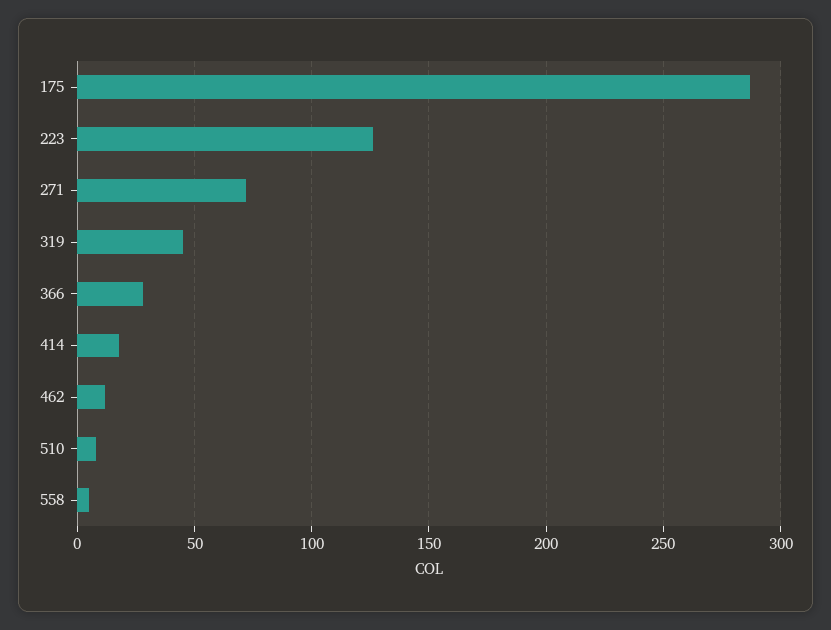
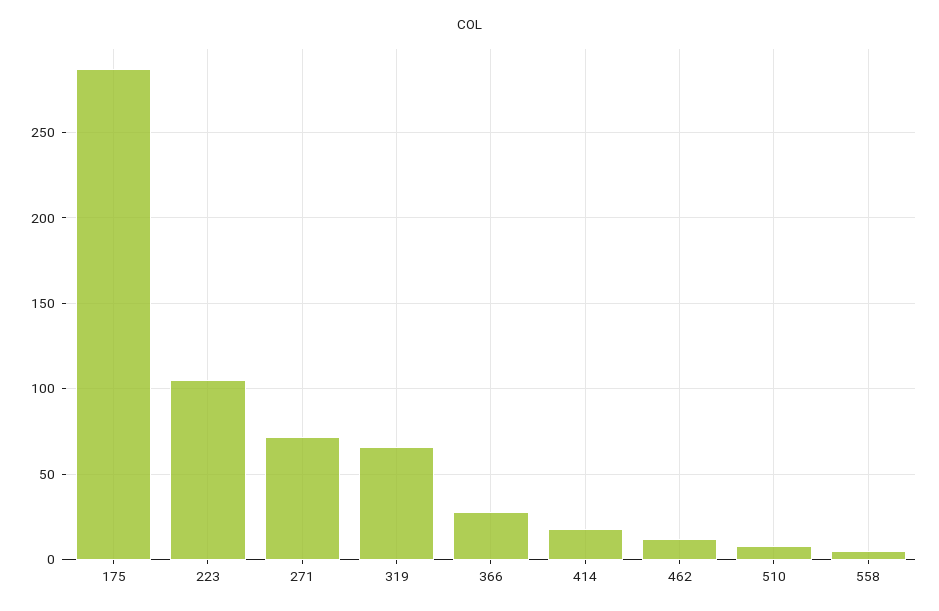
  {
    "175": 285,
-   "223": 125,
+   "223": 105,
    "271": 70,
-   "319": 45,
+   "319": 65,
    "366": 30,
    "414": 20,
    "462": 10,
    "510": 10,
    "558": 5
  }

